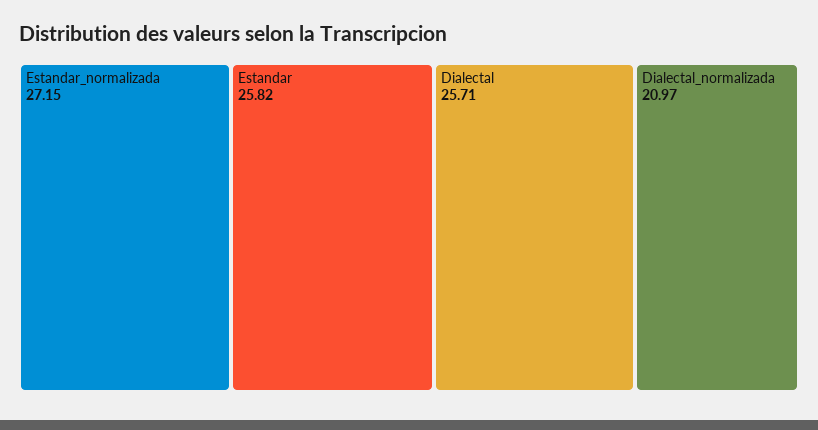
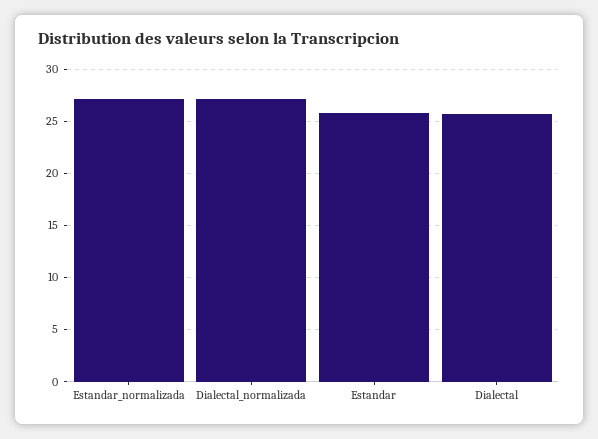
  {
    "Estandar_normalizada": 27.15,
    "Estandar": 25.82,
    "Dialectal": 25.71,
-   "Dialectal_normalizada": 20.97
+   "Dialectal_normalizada": 27
  }

